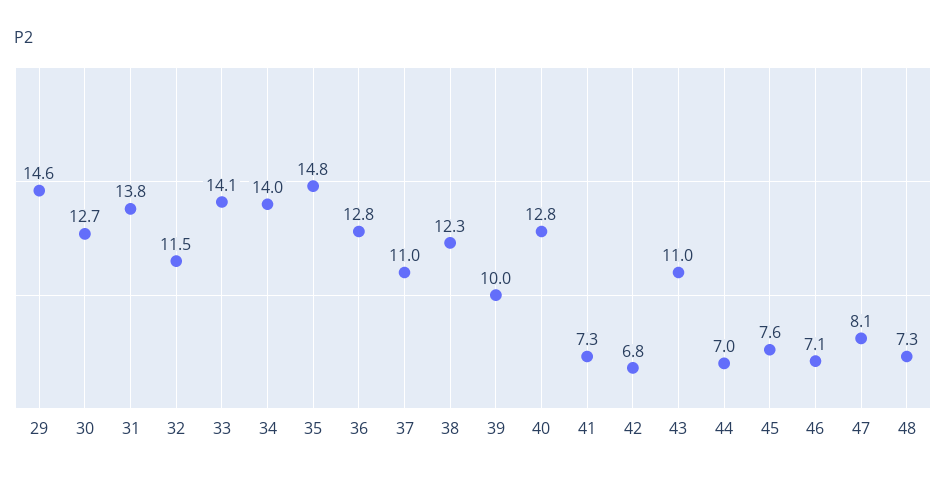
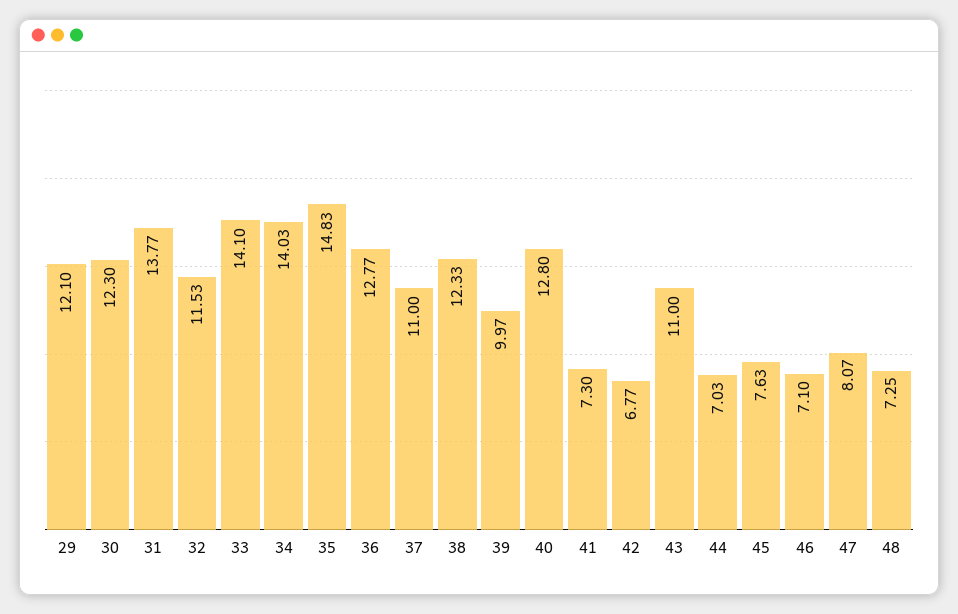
  {
-   "29": 14.6,
+   "29": 12.1,
-   "30": 12.7,
+   "30": 12.3,
    "31": 13.77,
    "32": 11.53,
    "33": 14.1,
    "34": 14.03,
    "35": 14.83,
    "36": 12.77,
    "37": 11,
    "38": 12.33,
    "39": 9.97,
    "40": 12.8,
    "41": 7.3,
    "42": 6.77,
    "43": 11,
    "44": 7.03,
    "45": 7.63,
    "46": 7.1,
    "47": 8.07,
    "48": 7.25
  }

